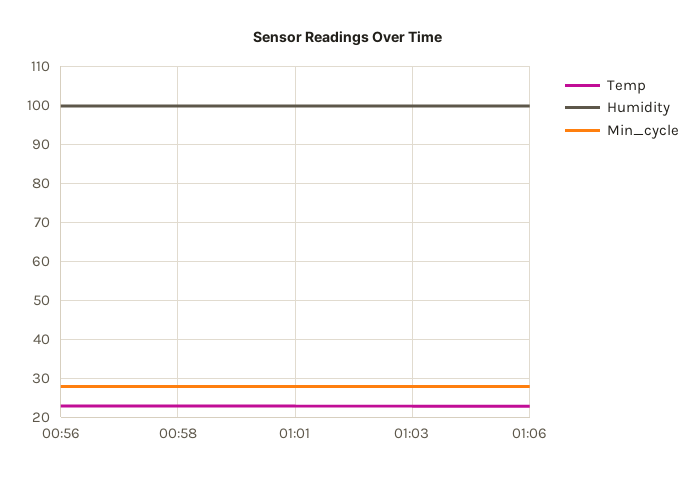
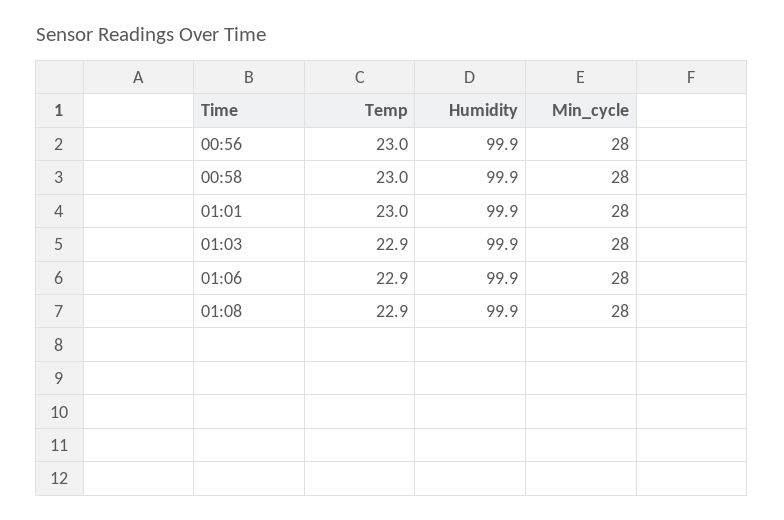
  {
    "Temp": {
      "00:56": 23,
      "00:58": 23,
      "01:01": 23,
      "01:03": 22.9,
-     "01:06": 22.9
+     "01:06": 22.9,
+     "01:08": 22.9
    },
    "Humidity": {
      "00:56": 99.9,
      "00:58": 99.9,
      "01:01": 99.9,
      "01:03": 99.9,
-     "01:06": 99.9
+     "01:06": 99.9,
+     "01:08": 99.9
    },
    "Min_cycle": {
      "00:56": 28,
      "00:58": 28,
      "01:01": 28,
      "01:03": 28,
-     "01:06": 28
+     "01:06": 28,
+     "01:08": 28
    }
  }

